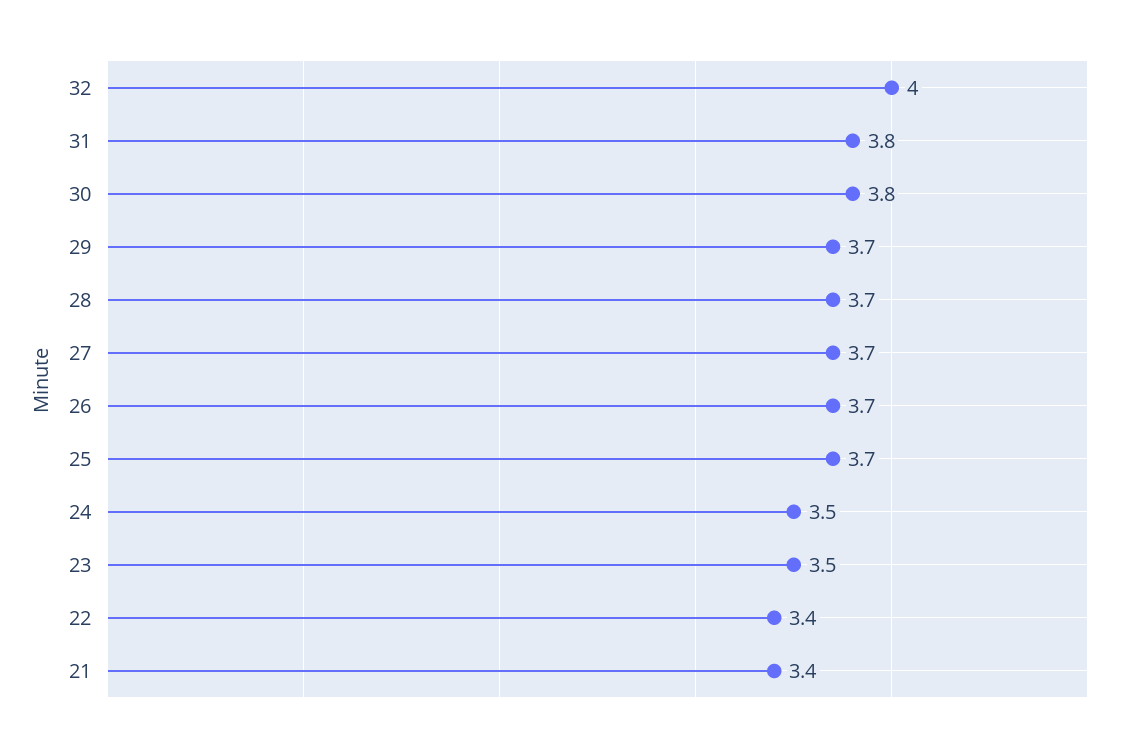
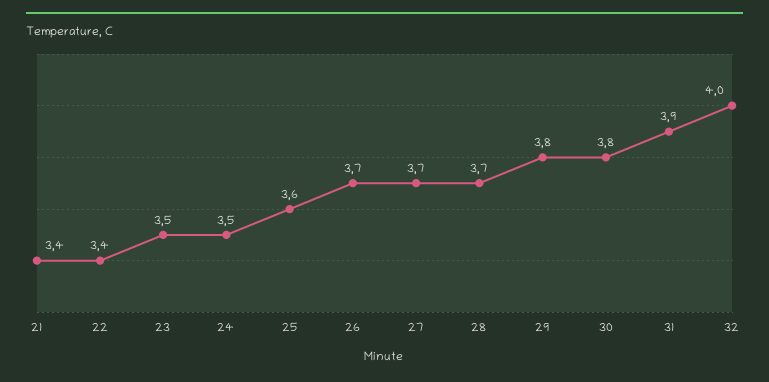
  {
    "32": 4,
-   "31": 3.8,
+   "31": 3.9,
    "30": 3.8,
-   "29": 3.7,
+   "29": 3.8,
    "28": 3.7,
    "27": 3.7,
    "26": 3.7,
-   "25": 3.7,
+   "25": 3.6,
    "24": 3.5,
    "23": 3.5,
    "22": 3.4,
    "21": 3.4
  }

